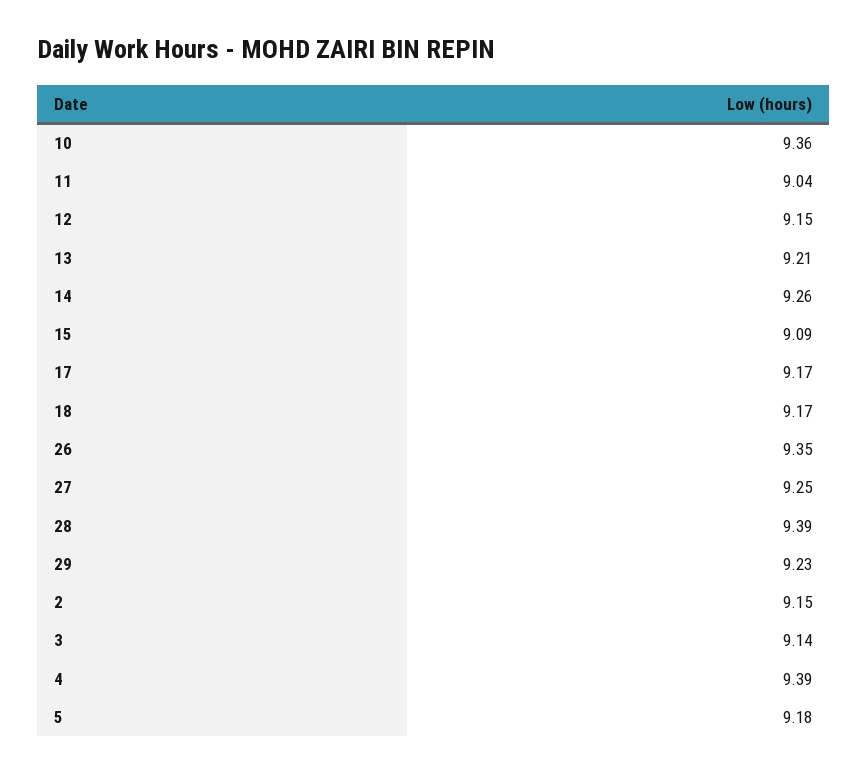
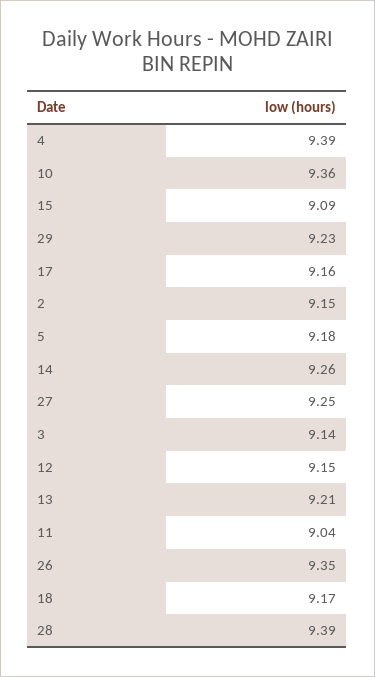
  {
    "10": 9.36,
    "11": 9.04,
    "12": 9.15,
    "13": 9.21,
    "14": 9.26,
    "15": 9.09,
-   "17": 9.17,
+   "17": 9.16,
    "18": 9.17,
    "26": 9.35,
    "27": 9.25,
    "28": 9.39,
    "29": 9.23,
    "2": 9.15,
    "3": 9.14,
    "4": 9.39,
    "5": 9.18
  }

